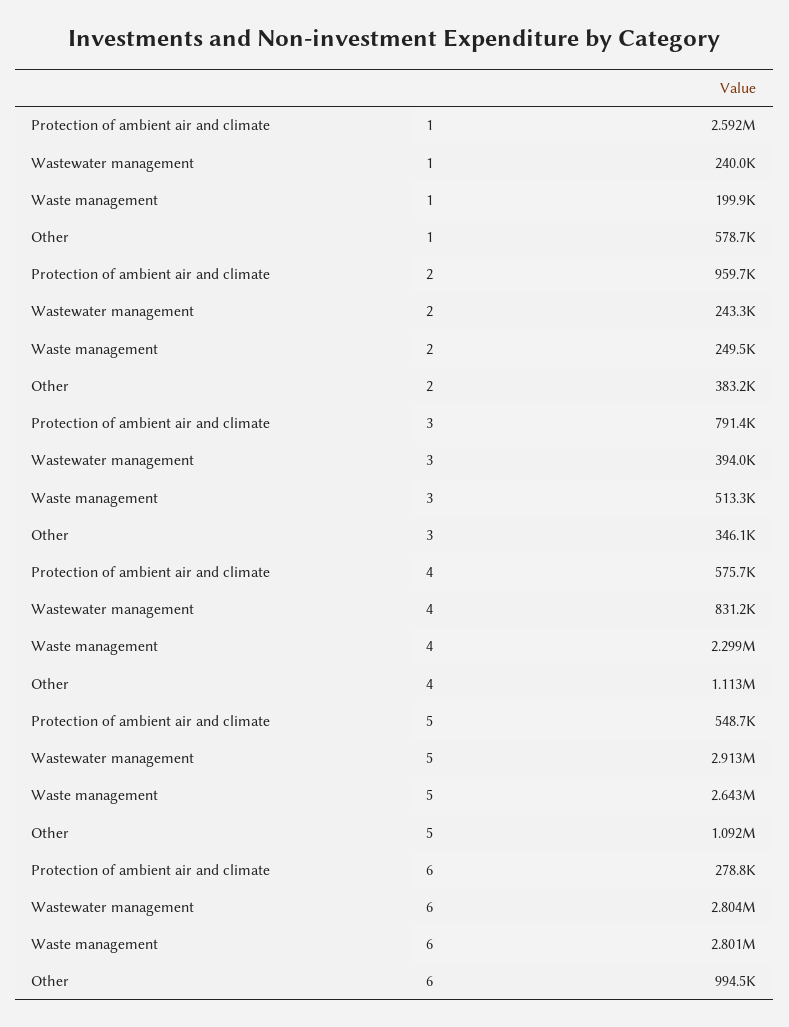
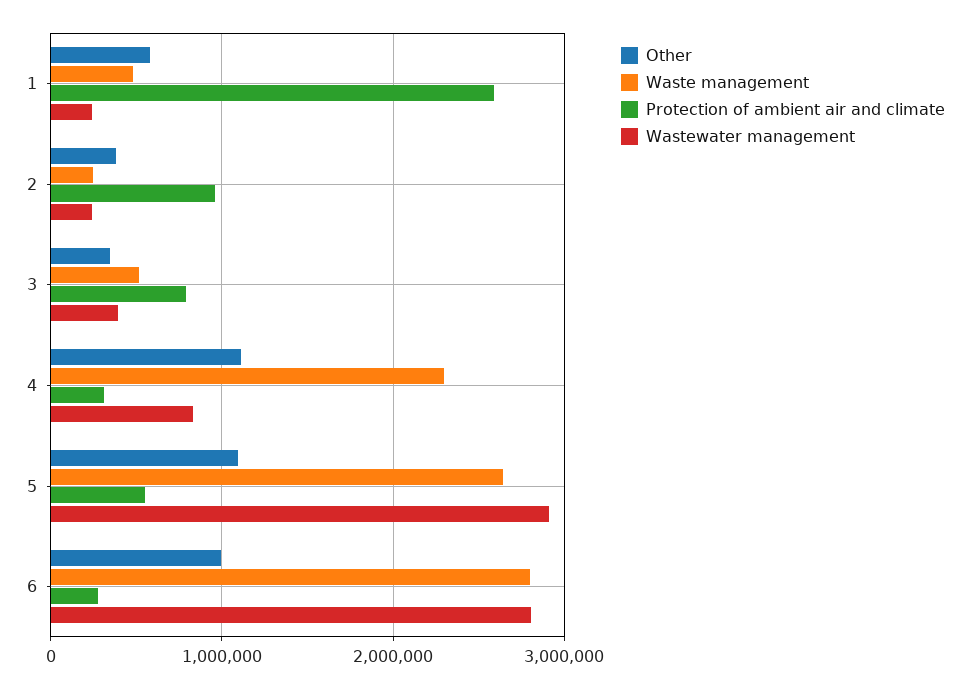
  {
    "Protection of ambient air and climate": {
      "1": 2592000,
      "2": 959700,
      "3": 791400,
-     "4": 575700,
+     "4": 300000,
      "5": 548700,
      "6": 278800
    },
    "Wastewater management": {
      "1": 240000,
      "2": 243300,
      "3": 394000,
      "4": 831200,
      "5": 2913000,
      "6": 2804000
    },
    "Waste management": {
-     "1": 199900,
+     "1": 500000,
      "2": 249500,
      "3": 513300,
      "4": 2299000,
      "5": 2643000,
      "6": 2801000
    },
    "Other": {
      "1": 578700,
      "2": 383200,
      "3": 346100,
      "4": 1113000,
      "5": 1092000,
      "6": 994500
    }
  }

